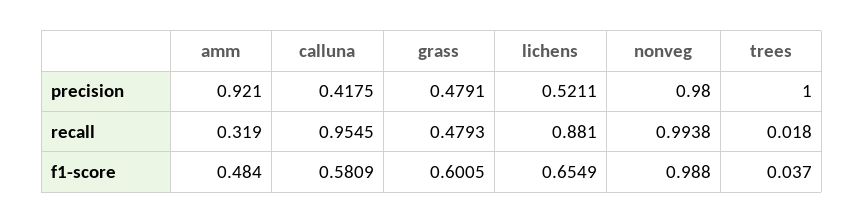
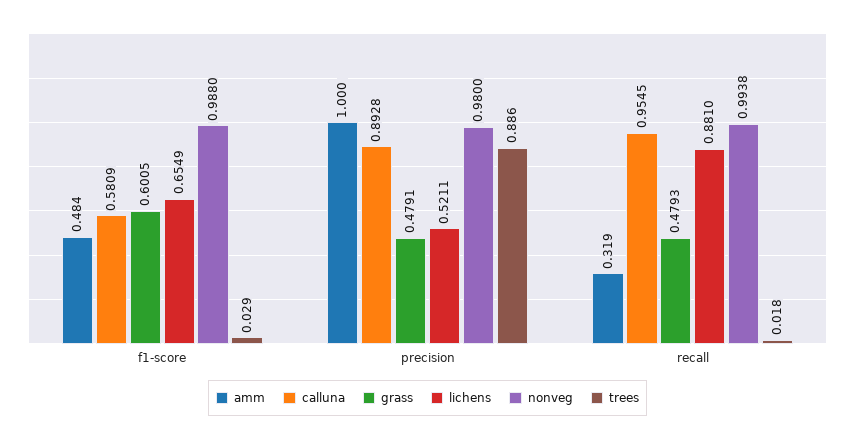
  {
    "amm": {
-     "precision": 0.921,
+     "precision": 1,
      "recall": 0.319,
      "f1-score": 0.484
    },
    "calluna": {
-     "precision": 0.4175,
+     "precision": 0.8928,
      "recall": 0.9545,
      "f1-score": 0.5809
    },
    "grass": {
      "precision": 0.4791,
      "recall": 0.4793,
      "f1-score": 0.6005
    },
    "lichens": {
      "precision": 0.5211,
      "recall": 0.881,
      "f1-score": 0.6549
    },
    "nonveg": {
      "precision": 0.98,
      "recall": 0.9938,
      "f1-score": 0.988
    },
    "trees": {
-     "precision": 1,
+     "precision": 0.886,
      "recall": 0.018,
-     "f1-score": 0.037
+     "f1-score": 0.029
    }
  }

